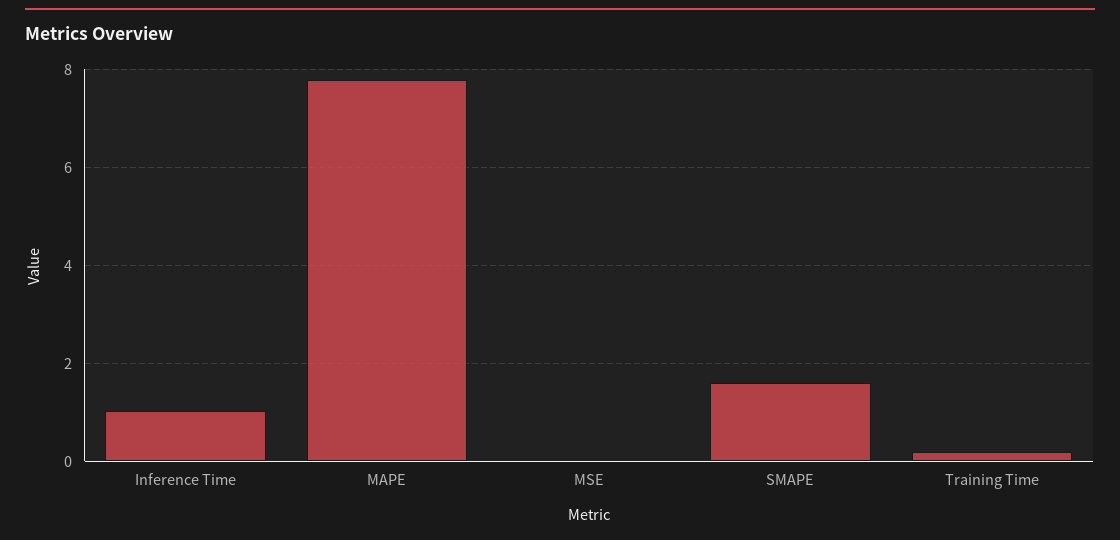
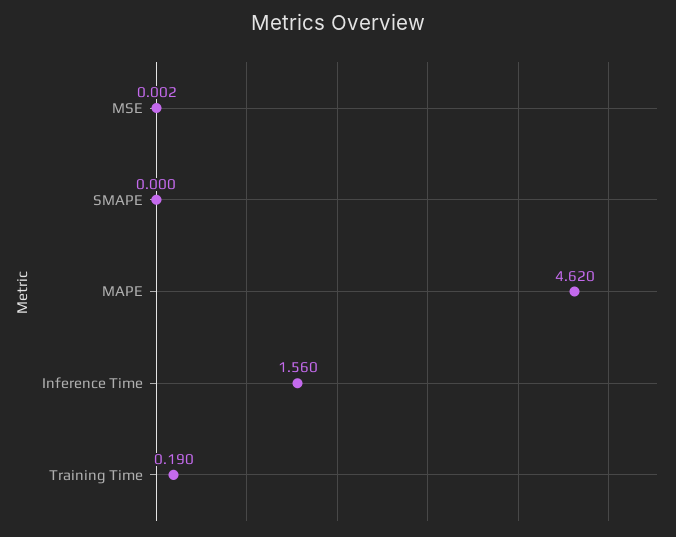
  {
-   "Inference Time": 1,
+   "Inference Time": 1.56,
-   "MAPE": 7.8,
+   "MAPE": 4.62,
    "MSE": 0.002,
-   "SMAPE": 1.6,
+   "SMAPE": 0,
    "Training Time": 0.19
  }

